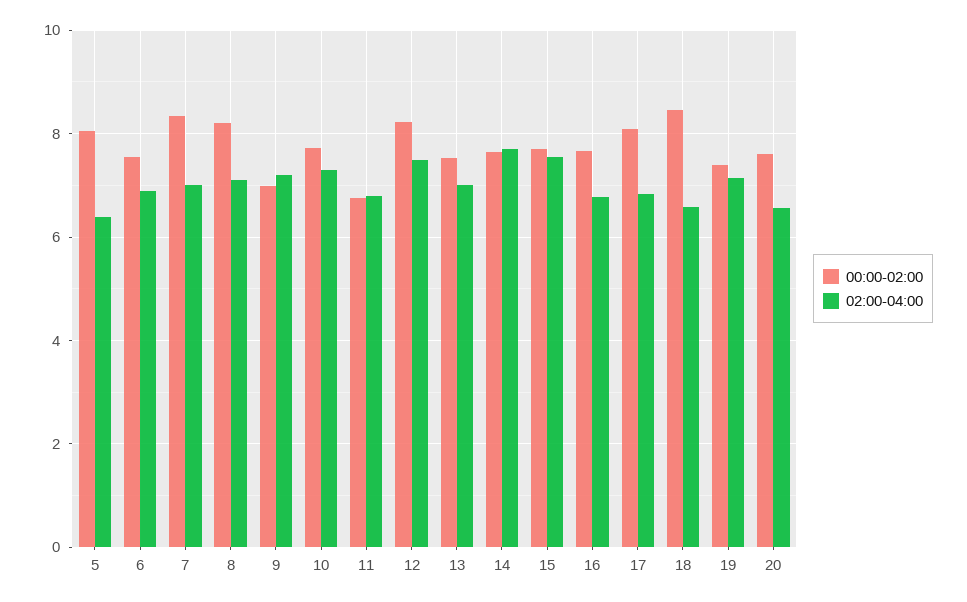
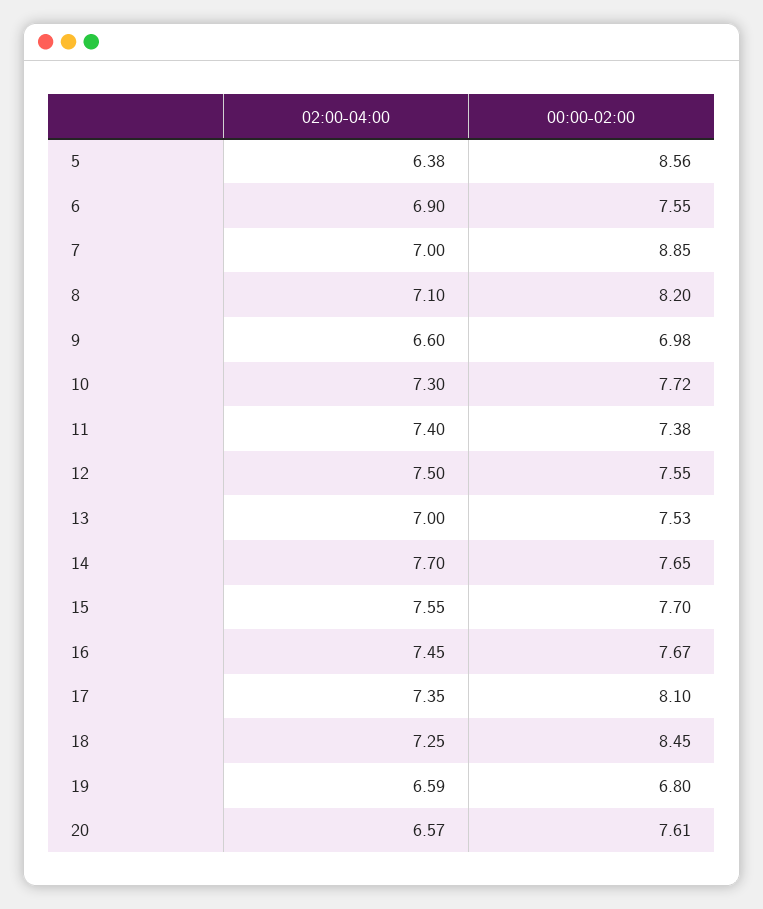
  {
    "00:00-02:00": {
-     "5": 8,
+     "5": 8.56,
      "6": 7.55,
-     "7": 8.4,
+     "7": 8.85,
      "8": 8.2,
      "9": 6.98,
      "10": 7.72,
-     "11": 6.8,
+     "11": 7.38,
-     "12": 8.2,
+     "12": 7.55,
      "13": 7.53,
      "14": 7.65,
      "15": 7.7,
      "16": 7.67,
      "17": 8.1,
      "18": 8.45,
-     "19": 7.4,
+     "19": 6.8,
      "20": 7.61
    },
    "02:00-04:00": {
      "5": 6.38,
      "6": 6.9,
      "7": 7,
      "8": 7.1,
-     "9": 7.2,
+     "9": 6.6,
      "10": 7.3,
-     "11": 6.8,
+     "11": 7.4,
      "12": 7.5,
      "13": 7,
      "14": 7.7,
      "15": 7.55,
-     "16": 6.8,
+     "16": 7.45,
-     "17": 6.8,
+     "17": 7.35,
-     "18": 6.6,
+     "18": 7.25,
-     "19": 7.2,
+     "19": 6.59,
      "20": 6.57
    }
  }

